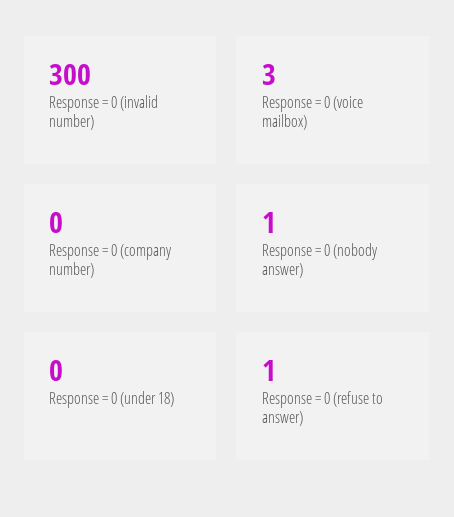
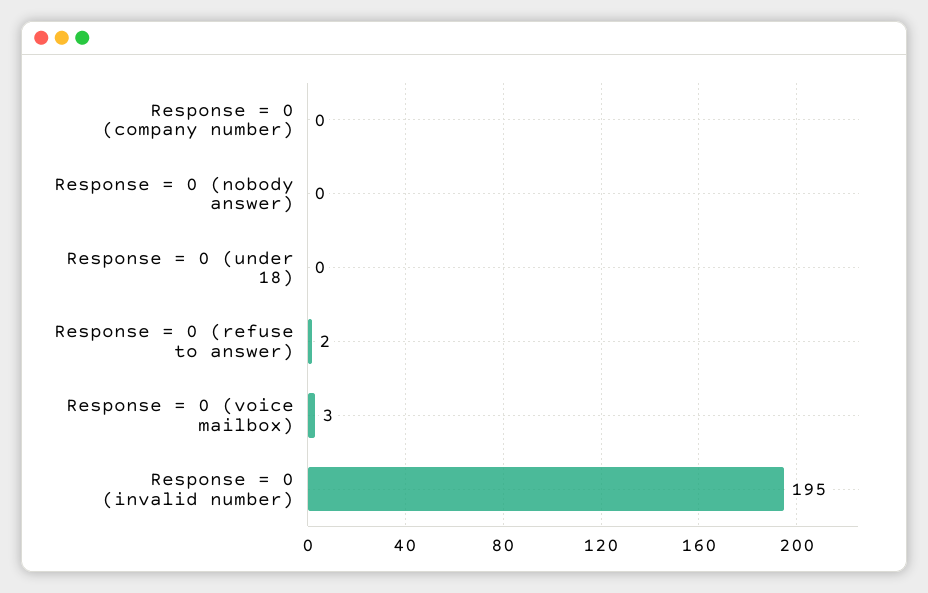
  {
-   "Response = 0 (invalid number)": 300,
+   "Response = 0 (invalid number)": 195,
    "Response = 0 (voice mailbox)": 3,
    "Response = 0 (company number)": 0,
-   "Response = 0 (nobody answer)": 1,
+   "Response = 0 (nobody answer)": 0,
    "Response = 0 (under 18)": 0,
-   "Response = 0 (refuse to answer)": 1
+   "Response = 0 (refuse to answer)": 2
  }

